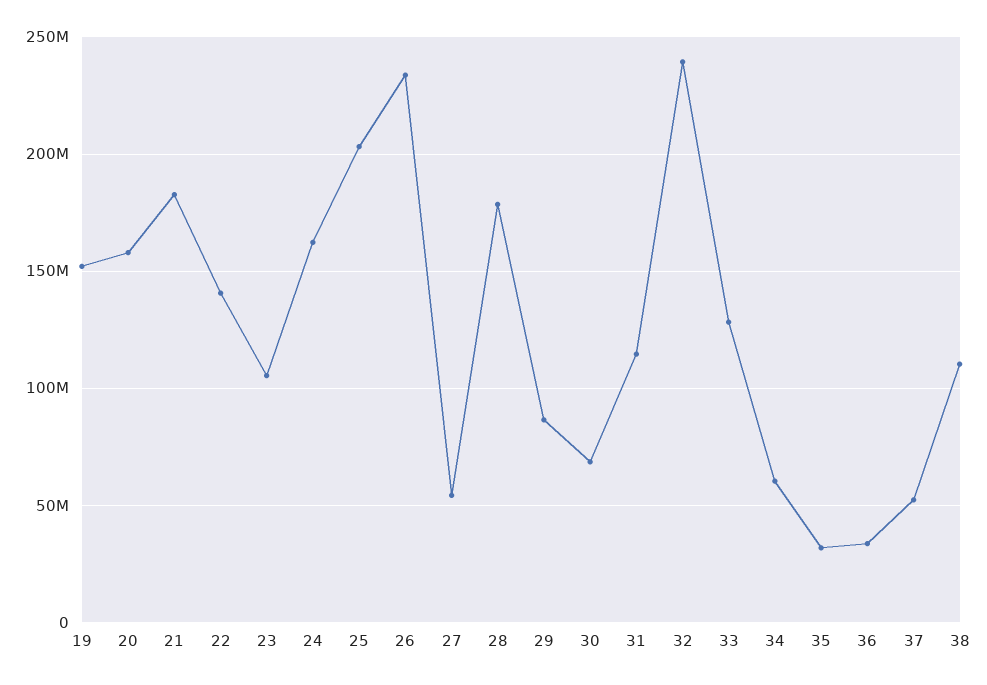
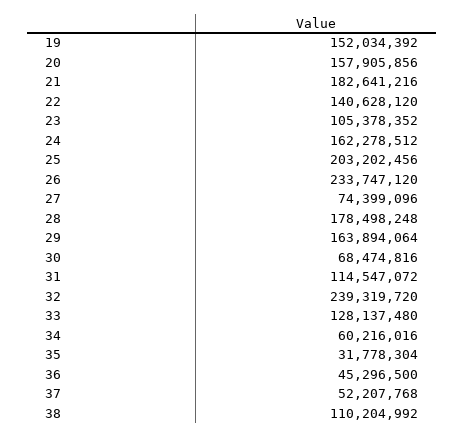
  {
    "19": 152034392,
    "20": 157905856,
    "21": 182641216,
    "22": 140628120,
    "23": 105378352,
    "24": 162278512,
    "25": 203202456,
    "26": 233747120,
-   "27": 55000000,
+   "27": 74399096,
    "28": 178498248,
-   "29": 85000000,
+   "29": 163894064,
    "30": 68474816,
    "31": 114547072,
    "32": 239319720,
    "33": 128137480,
    "34": 60216016,
    "35": 31778304,
-   "36": 35000000,
+   "36": 45296500,
    "37": 52207768,
    "38": 110204992
  }

